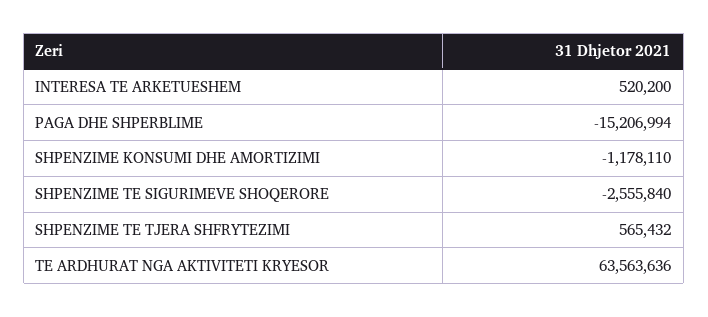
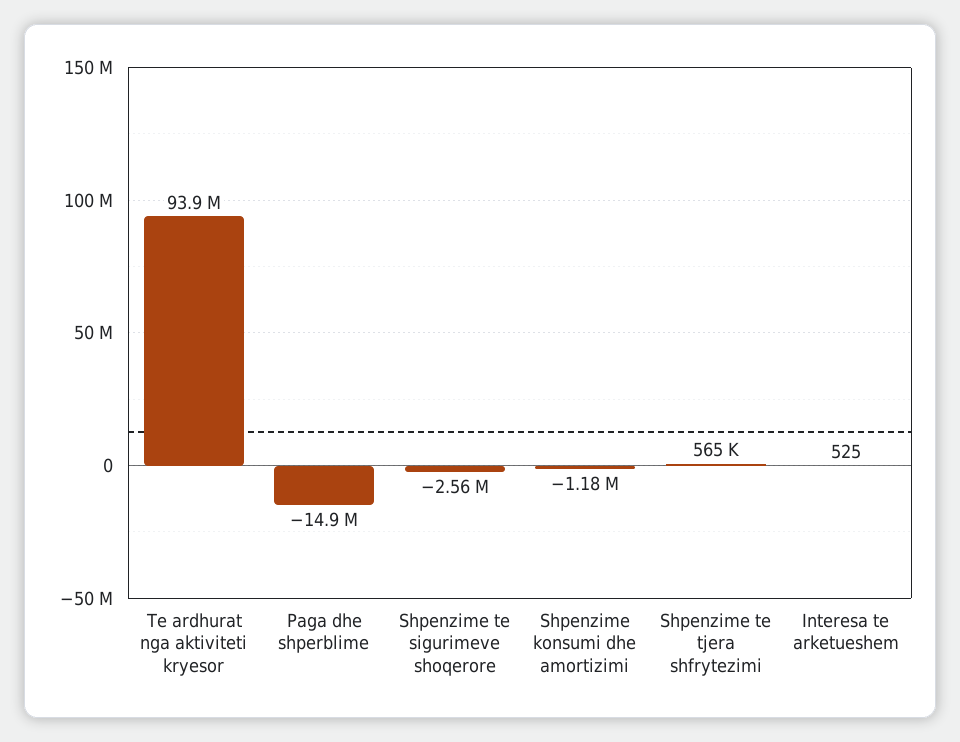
  {
-   "INTERESA TE ARKETUESHEM": 520200,
+   "INTERESA TE ARKETUESHEM": 525,
-   "PAGA DHE SHPERBLIME": -15206994,
+   "PAGA DHE SHPERBLIME": -14900000,
    "SHPENZIME KONSUMI DHE AMORTIZIMI": -1178110,
    "SHPENZIME TE SIGURIMEVE SHOQERORE": -2555840,
    "SHPENZIME TE TJERA SHFRYTEZIMI": 565432,
-   "TE ARDHURAT NGA AKTIVITETI KRYESOR": 63563636
+   "TE ARDHURAT NGA AKTIVITETI KRYESOR": 93900000
  }

